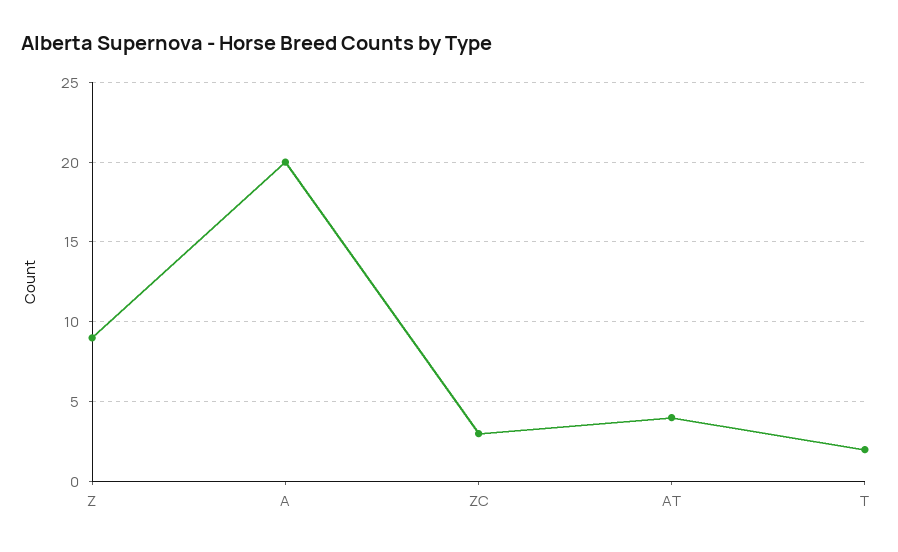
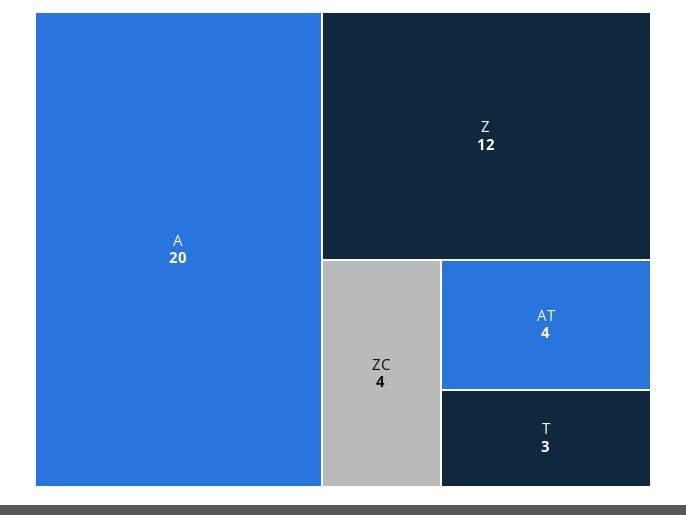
  {
-   "Z": 9,
+   "Z": 12,
    "A": 20,
-   "ZC": 3,
+   "ZC": 4,
    "AT": 4,
-   "T": 2
+   "T": 3
  }

